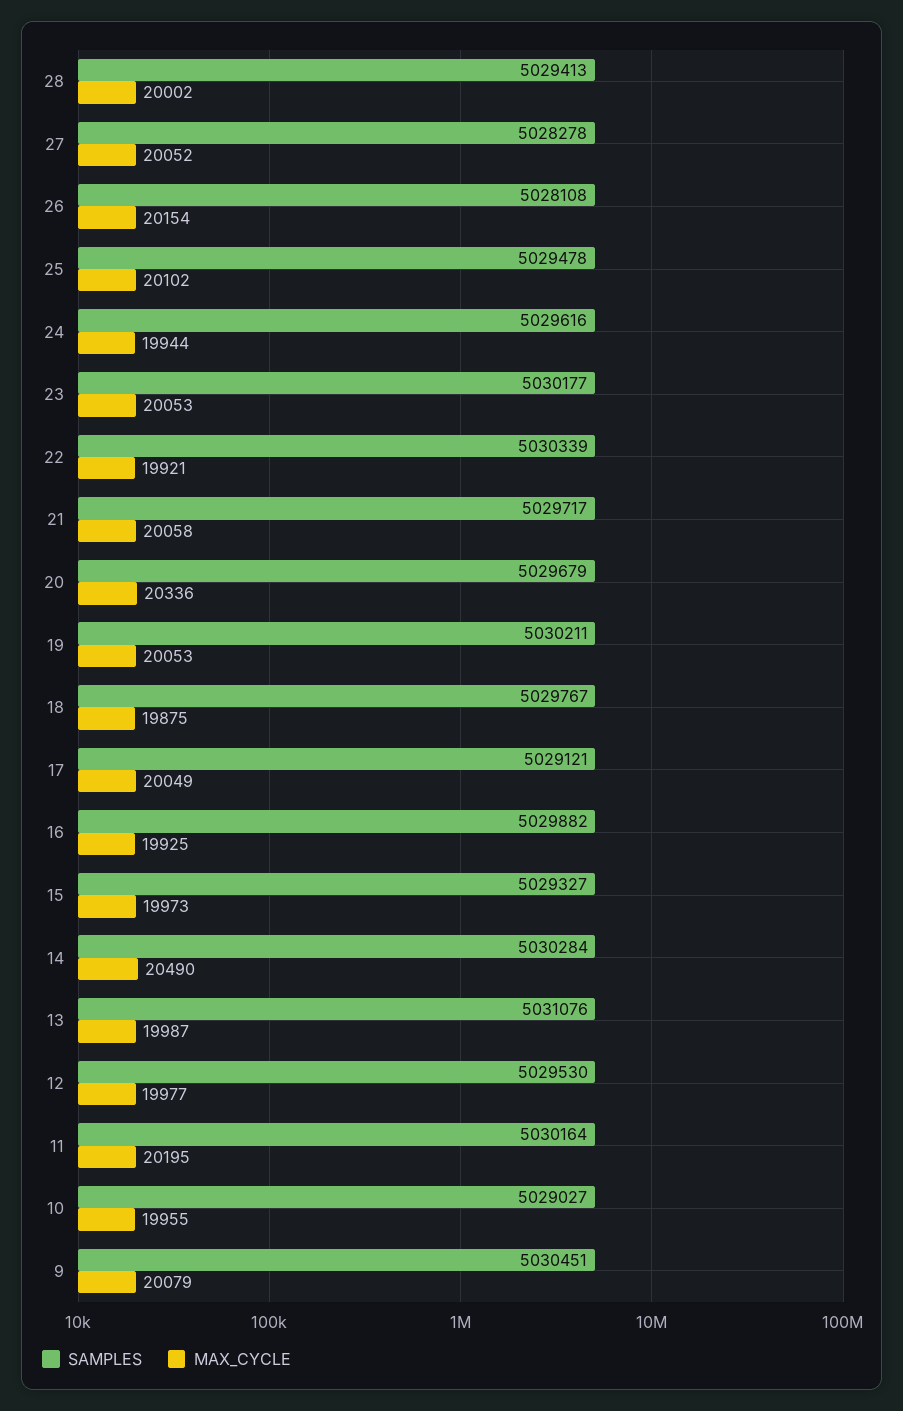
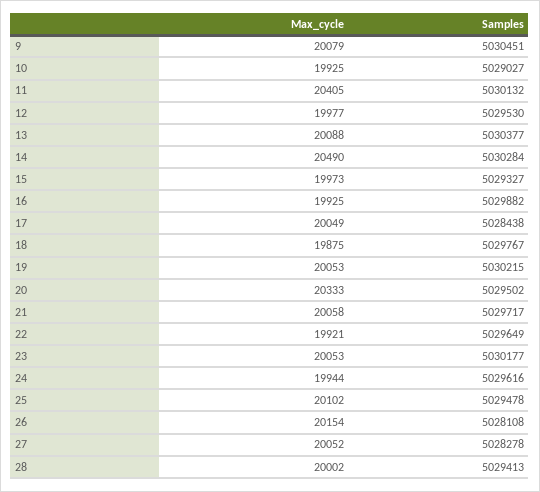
  {
    "SAMPLES": {
      "28": 5029413,
      "27": 5028278,
      "26": 5028108,
      "25": 5029478,
      "24": 5029616,
      "23": 5030177,
-     "22": 5030339,
+     "22": 5029649,
      "21": 5029717,
-     "20": 5029679,
+     "20": 5029502,
-     "19": 5030211,
+     "19": 5030215,
      "18": 5029767,
-     "17": 5029121,
+     "17": 5028438,
      "16": 5029882,
      "15": 5029327,
      "14": 5030284,
-     "13": 5031076,
+     "13": 5030377,
      "12": 5029530,
-     "11": 5030164,
+     "11": 5030132,
      "10": 5029027,
      "9": 5030451
    },
    "MAX_CYCLE": {
      "28": 20002,
      "27": 20052,
      "26": 20154,
      "25": 20102,
      "24": 19944,
      "23": 20053,
      "22": 19921,
      "21": 20058,
-     "20": 20336,
+     "20": 20333,
      "19": 20053,
      "18": 19875,
      "17": 20049,
      "16": 19925,
      "15": 19973,
      "14": 20490,
-     "13": 19987,
+     "13": 20088,
      "12": 19977,
-     "11": 20195,
+     "11": 20405,
-     "10": 19955,
+     "10": 19925,
      "9": 20079
    }
  }

